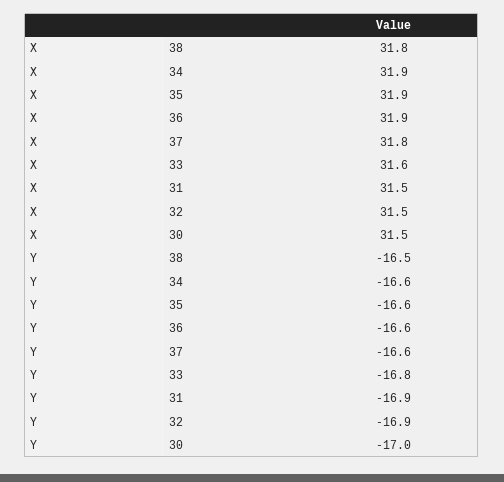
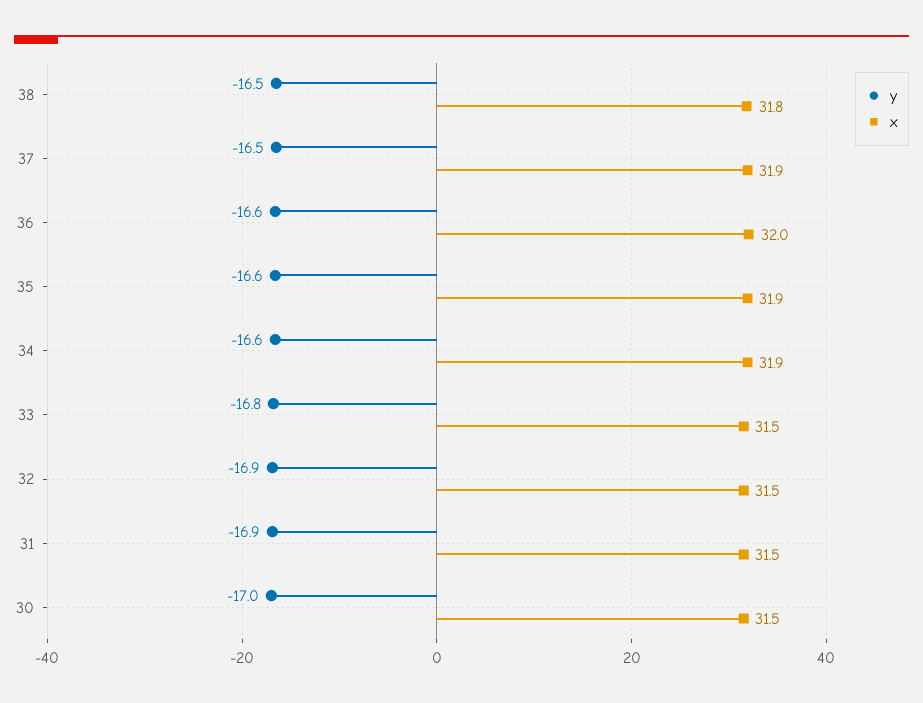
  {
    "X": {
      "38": 31.8,
      "34": 31.9,
      "35": 31.9,
-     "36": 31.9,
+     "36": 32,
-     "37": 31.8,
+     "37": 31.9,
-     "33": 31.6,
+     "33": 31.5,
      "31": 31.5,
      "32": 31.5,
      "30": 31.5
    },
    "Y": {
      "38": -16.5,
      "34": -16.6,
      "35": -16.6,
      "36": -16.6,
-     "37": -16.6,
+     "37": -16.5,
      "33": -16.8,
      "31": -16.9,
      "32": -16.9,
      "30": -17
    }
  }

